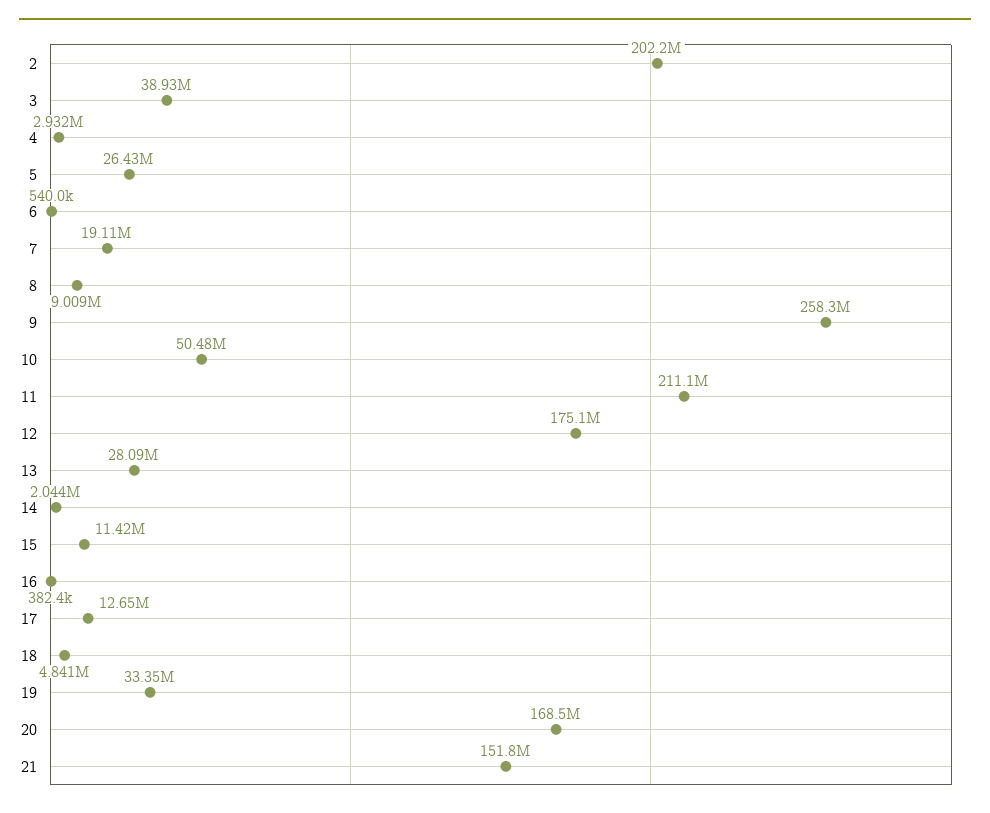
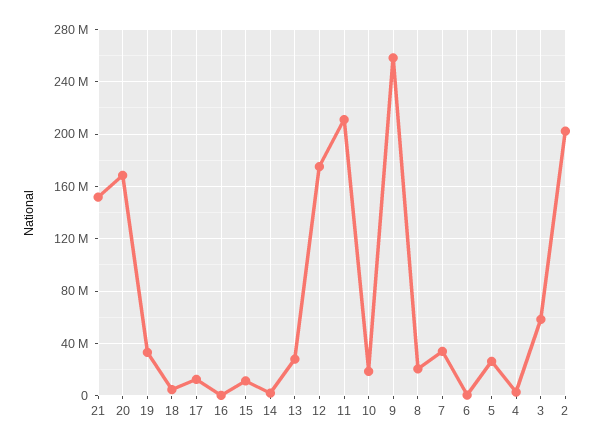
  {
    "2": 202200000,
-   "3": 38930000,
+   "3": 60000000,
    "4": 2932000,
    "5": 26430000,
    "6": 540000,
-   "7": 19110000,
+   "7": 35000000,
-   "8": 9009000,
+   "8": 20000000,
    "9": 258300000,
-   "10": 50480000,
+   "10": 20000000,
    "11": 211100000,
    "12": 175100000,
    "13": 28090000,
    "14": 2044000,
    "15": 11420000,
    "16": 382400,
    "17": 12650000,
    "18": 4841000,
    "19": 33350000,
    "20": 168500000,
    "21": 151800000
  }

